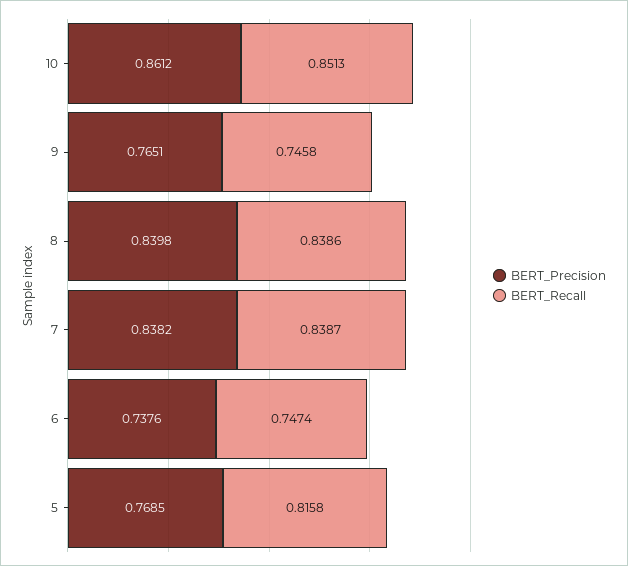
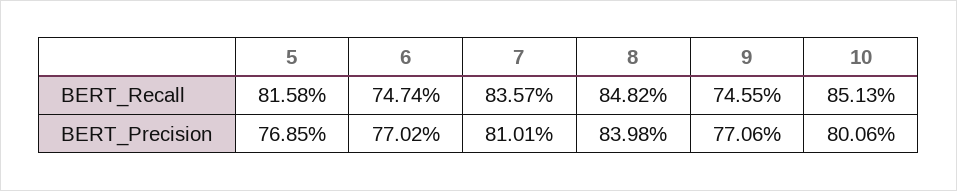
  {
    "BERT_Precision": {
-     "10": 0.8612,
+     "10": 0.8006,
-     "9": 0.7651,
+     "9": 0.7706,
      "8": 0.8398,
-     "7": 0.8382,
+     "7": 0.8101,
-     "6": 0.7376,
+     "6": 0.7702,
      "5": 0.7685
    },
    "BERT_Recall": {
      "10": 0.8513,
-     "9": 0.7458,
+     "9": 0.7455,
-     "8": 0.8386,
+     "8": 0.8482,
-     "7": 0.8387,
+     "7": 0.8357,
      "6": 0.7474,
      "5": 0.8158
    }
  }

